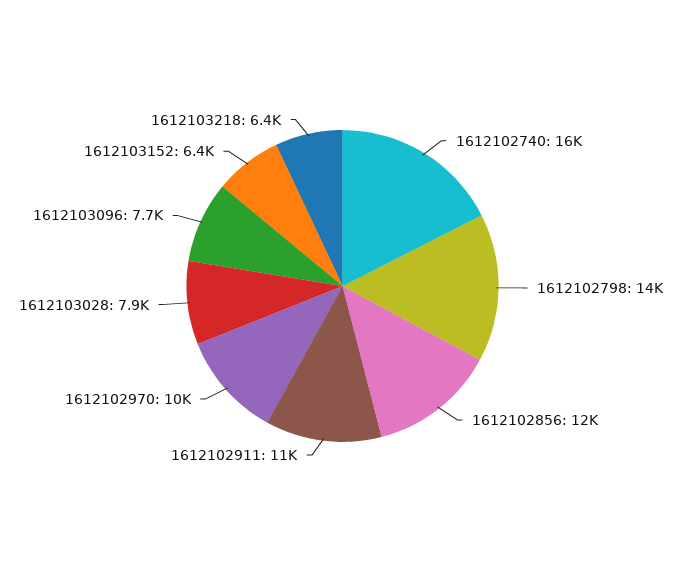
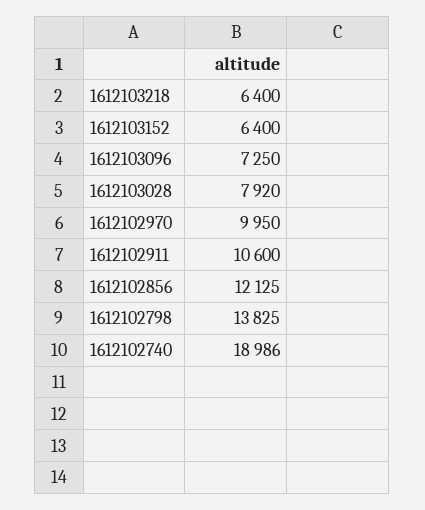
  {
-   "1612102740": 16000,
+   "1612102740": 18986,
    "1612102798": 13825,
    "1612102856": 12125,
    "1612102911": 10600,
    "1612102970": 9950,
    "1612103028": 7920,
-   "1612103096": 7700,
+   "1612103096": 7250,
    "1612103152": 6400,
    "1612103218": 6400
  }

